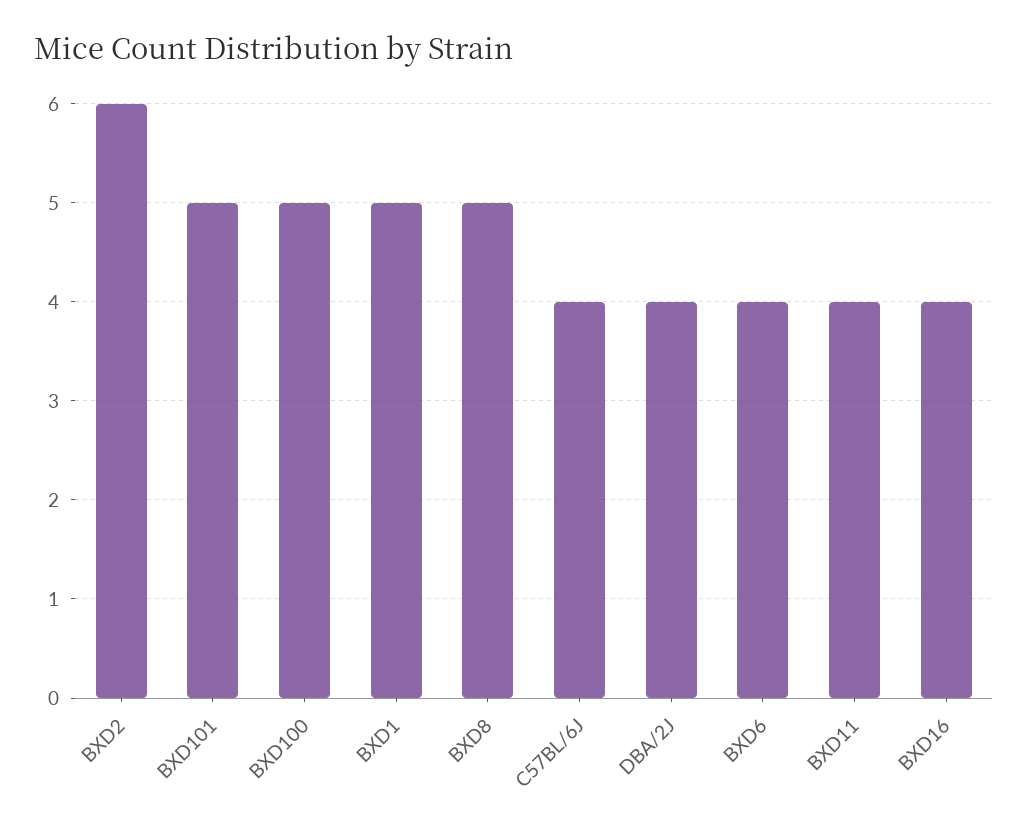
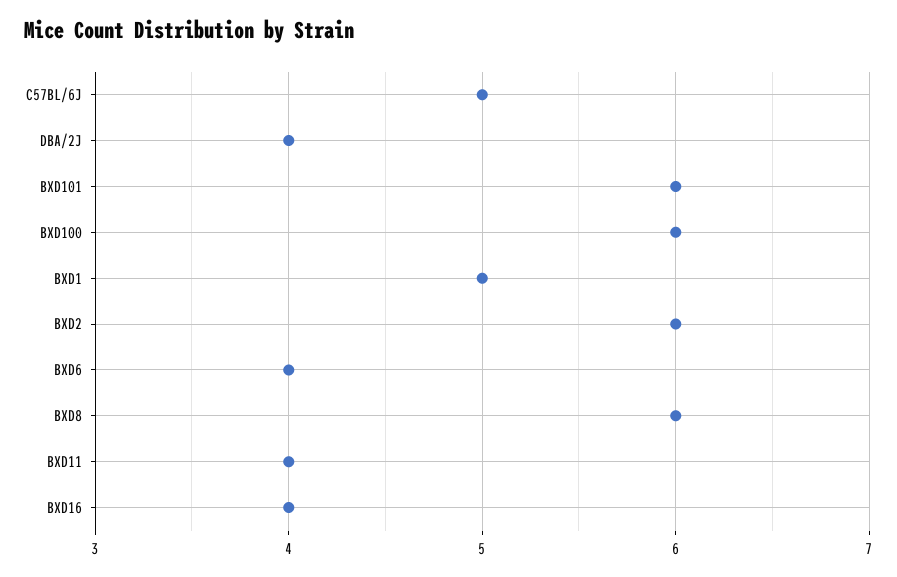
  {
    "BXD2": 6,
-   "BXD101": 5,
+   "BXD101": 6,
-   "BXD100": 5,
+   "BXD100": 6,
    "BXD1": 5,
-   "BXD8": 5,
+   "BXD8": 6,
-   "C57BL/6J": 4,
+   "C57BL/6J": 5,
    "DBA/2J": 4,
    "BXD6": 4,
    "BXD11": 4,
    "BXD16": 4
  }

